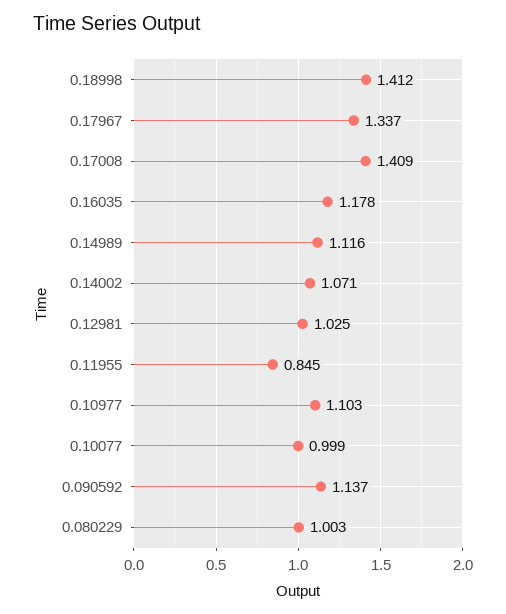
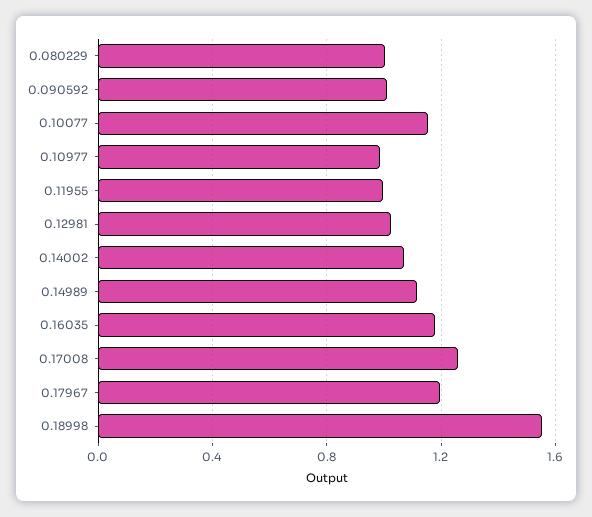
  {
-   "0.18998": 1.412,
+   "0.18998": 1.55,
-   "0.17967": 1.337,
+   "0.17967": 1.2,
-   "0.17008": 1.409,
+   "0.17008": 1.25,
    "0.16035": 1.178,
    "0.14989": 1.116,
    "0.14002": 1.071,
    "0.12981": 1.025,
-   "0.11955": 0.845,
+   "0.11955": 1,
-   "0.10977": 1.103,
+   "0.10977": 1,
-   "0.10077": 0.999,
+   "0.10077": 1.15,
-   "0.090592": 1.137,
+   "0.090592": 1,
    "0.080229": 1.003
  }

